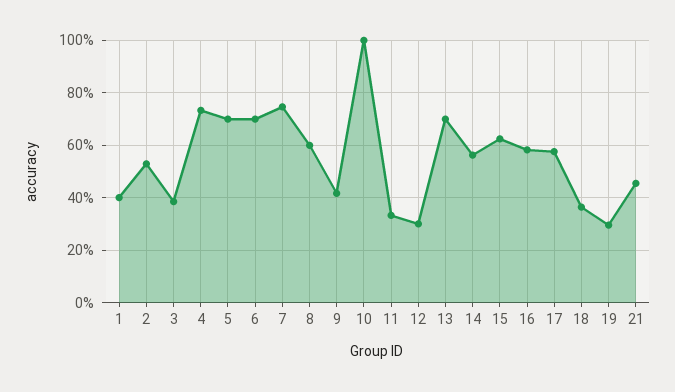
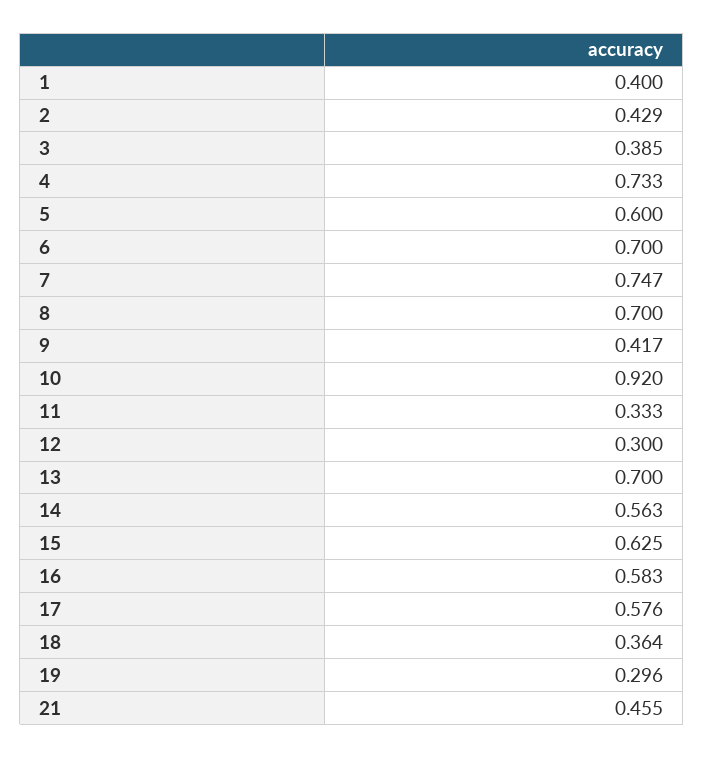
  {
    "1": 0.4,
-   "2": 0.525,
+   "2": 0.429,
    "3": 0.385,
    "4": 0.733,
-   "5": 0.7,
+   "5": 0.6,
    "6": 0.7,
    "7": 0.747,
-   "8": 0.6,
+   "8": 0.7,
    "9": 0.417,
-   "10": 1,
+   "10": 0.92,
    "11": 0.333,
    "12": 0.3,
    "13": 0.7,
    "14": 0.563,
    "15": 0.625,
    "16": 0.583,
    "17": 0.576,
    "18": 0.364,
    "19": 0.296,
    "21": 0.455
  }

